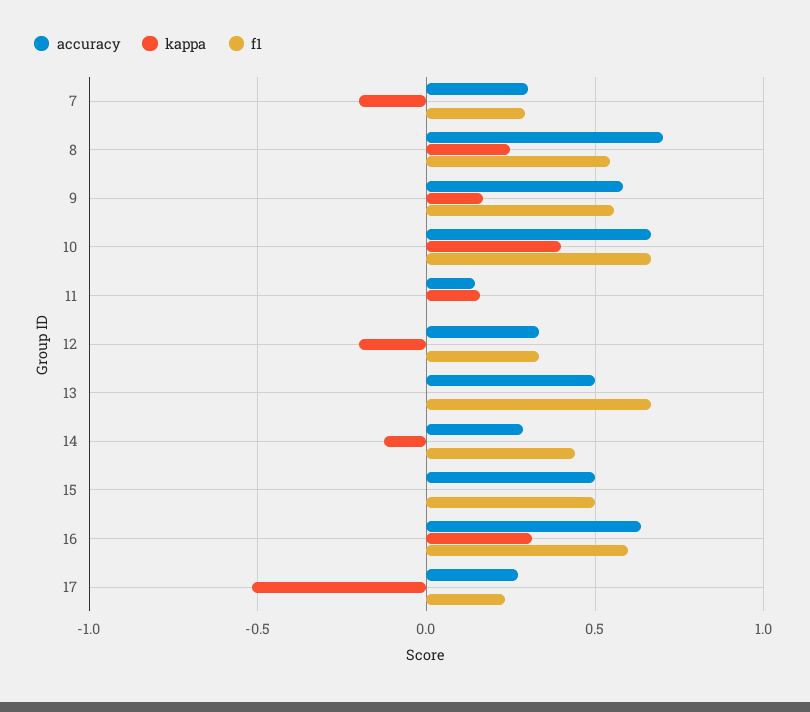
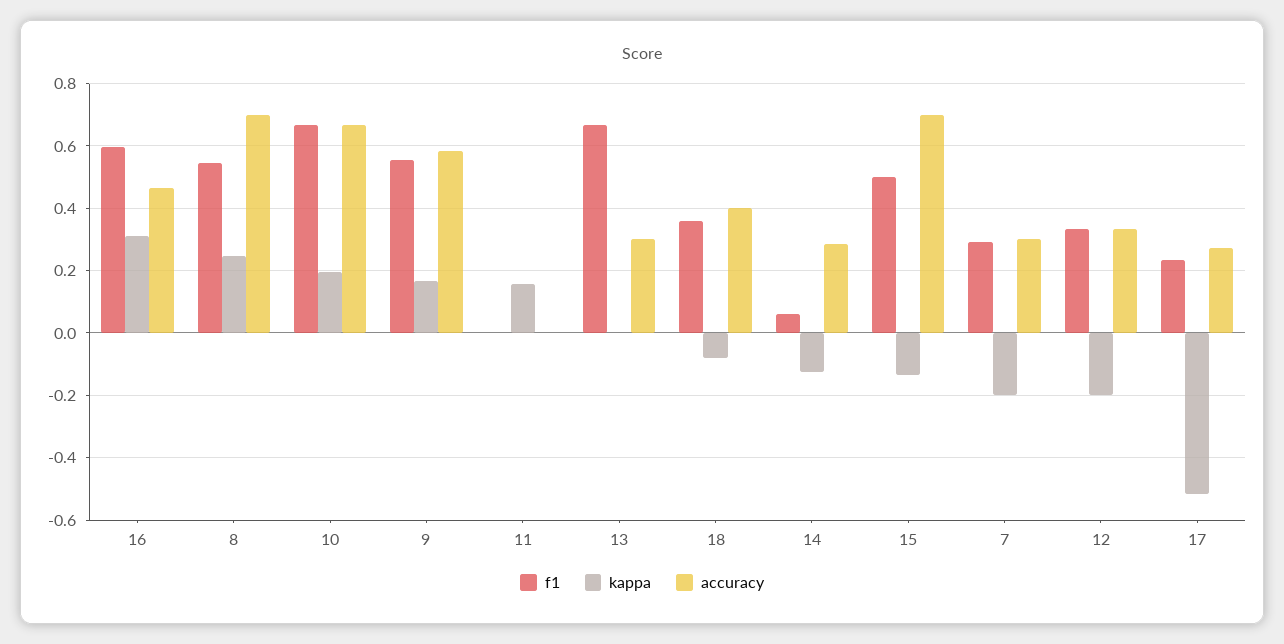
  {
    "accuracy": {
      "7": 0.3,
      "8": 0.7,
      "9": 0.58,
      "10": 0.66,
-     "11": 0.15,
+     "11": 0,
      "12": 0.34,
-     "13": 0.5,
+     "13": 0.3,
      "14": 0.28,
-     "15": 0.5,
+     "15": 0.7,
-     "16": 0.65,
+     "16": 0.46,
-     "17": 0.28
+     "17": 0.28,
+     "18": 0.4
    },
    "kappa": {
      "7": -0.2,
      "8": 0.24,
      "9": 0.16,
-     "10": 0.4,
+     "10": 0.2,
      "11": 0.16,
      "12": -0.2,
      "13": 0,
      "14": -0.12,
-     "15": 0,
+     "15": -0.14,
      "16": 0.32,
-     "17": -0.52
+     "17": -0.52,
+     "18": -0.08
    },
    "f1": {
      "7": 0.3,
      "8": 0.54,
      "9": 0.56,
      "10": 0.66,
      "11": 0,
      "12": 0.34,
      "13": 0.66,
-     "14": 0.45,
+     "14": 0.06,
      "15": 0.5,
      "16": 0.6,
-     "17": 0.24
+     "17": 0.24,
+     "18": 0.36
    }
  }

